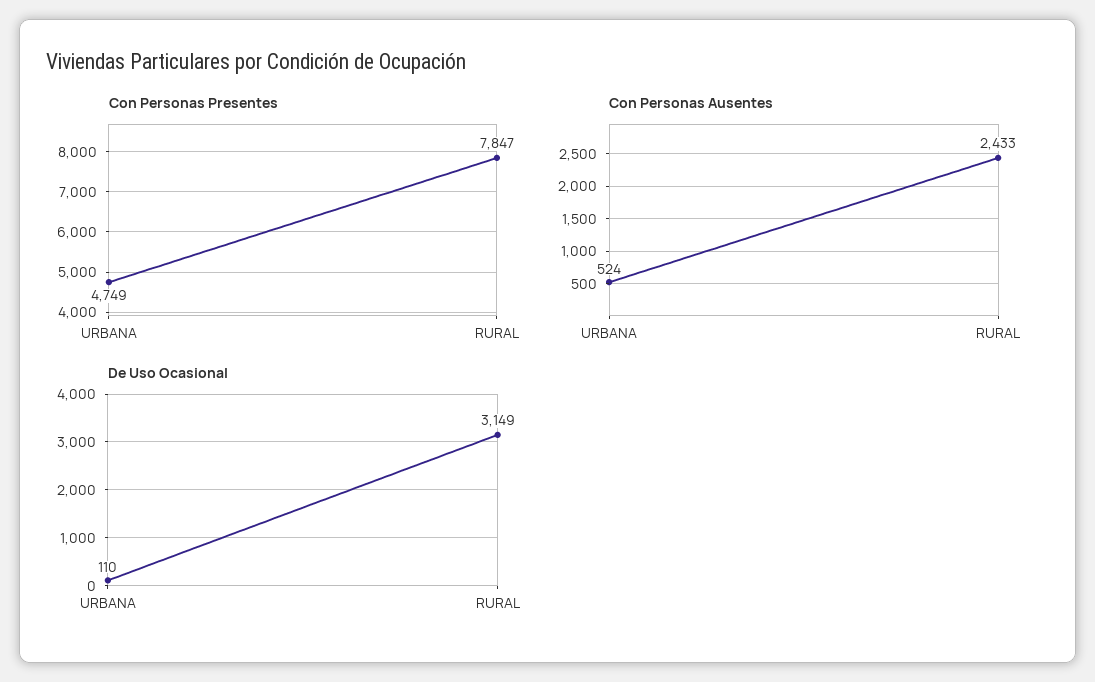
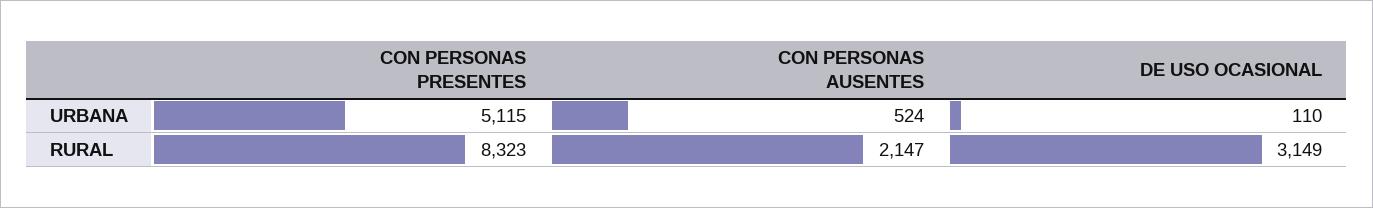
  {
    "Con Personas Presentes": {
-     "URBANA": 4749,
+     "URBANA": 5115,
-     "RURAL": 7847
+     "RURAL": 8323
    },
    "Con Personas Ausentes": {
      "URBANA": 524,
-     "RURAL": 2433
+     "RURAL": 2147
    },
    "De Uso Ocasional": {
      "URBANA": 110,
      "RURAL": 3149
    }
  }

